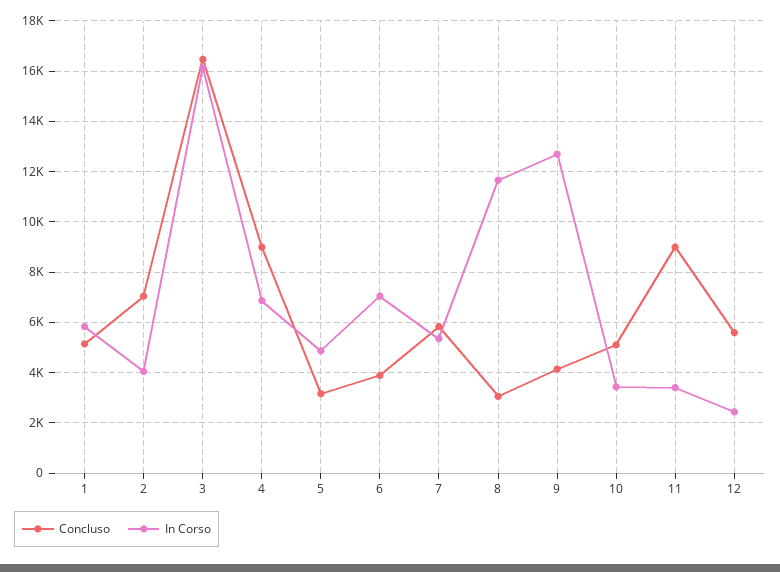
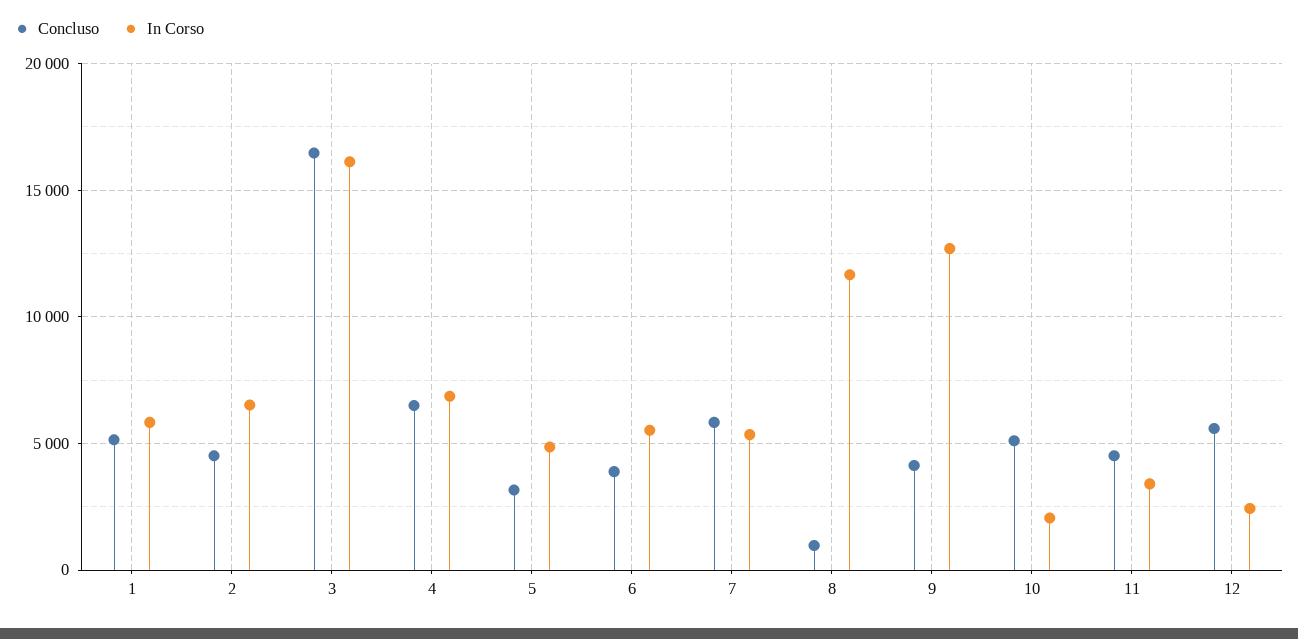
  {
    "Concluso": {
      "1": 5250,
-     "2": 7000,
+     "2": 4500,
      "3": 16500,
-     "4": 9000,
+     "4": 6500,
      "5": 3250,
      "6": 4000,
      "7": 5750,
-     "8": 3000,
+     "8": 1000,
      "9": 4250,
      "10": 5000,
-     "11": 9000,
+     "11": 4500,
      "12": 5500
    },
    "In Corso": {
      "1": 5750,
-     "2": 4000,
+     "2": 6500,
      "3": 16000,
      "4": 6750,
      "5": 4750,
-     "6": 7000,
+     "6": 5500,
      "7": 5250,
      "8": 11750,
      "9": 12750,
-     "10": 3500,
+     "10": 2000,
      "11": 3500,
      "12": 2500
    }
  }

